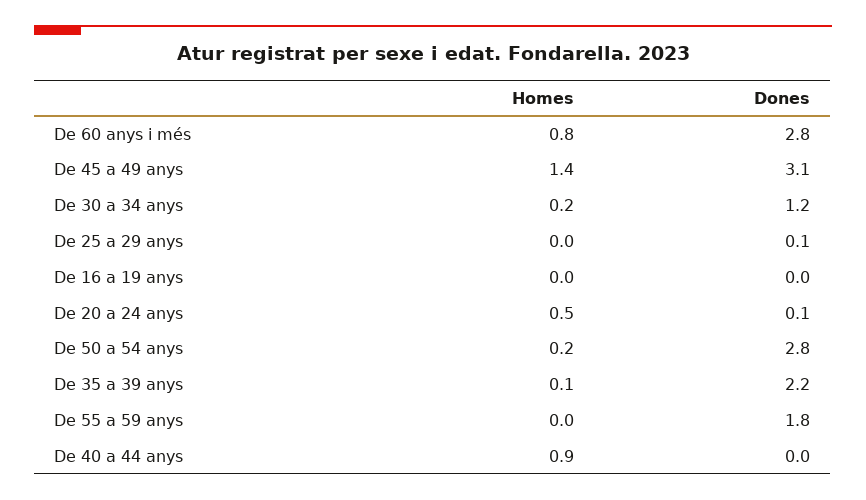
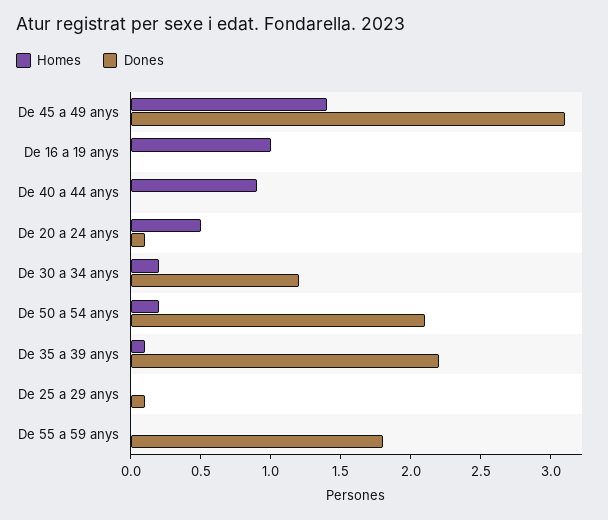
  {
    "Homes": {
-     "De 60 anys i més": 0.8,
      "De 45 a 49 anys": 1.4,
      "De 30 a 34 anys": 0.2,
      "De 25 a 29 anys": 0,
-     "De 16 a 19 anys": 0,
+     "De 16 a 19 anys": 1,
      "De 20 a 24 anys": 0.5,
      "De 50 a 54 anys": 0.2,
      "De 35 a 39 anys": 0.1,
      "De 55 a 59 anys": 0,
      "De 40 a 44 anys": 0.9
    },
    "Dones": {
-     "De 60 anys i més": 2.8,
      "De 45 a 49 anys": 3.1,
      "De 30 a 34 anys": 1.2,
      "De 25 a 29 anys": 0.1,
      "De 16 a 19 anys": 0,
      "De 20 a 24 anys": 0.1,
-     "De 50 a 54 anys": 2.8,
+     "De 50 a 54 anys": 2.1,
      "De 35 a 39 anys": 2.2,
      "De 55 a 59 anys": 1.8,
      "De 40 a 44 anys": 0
    }
  }

